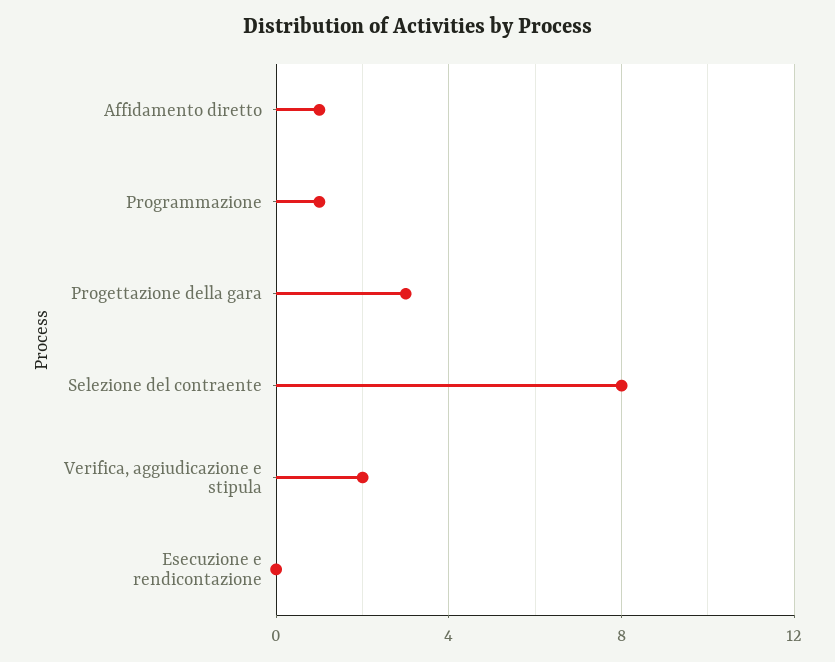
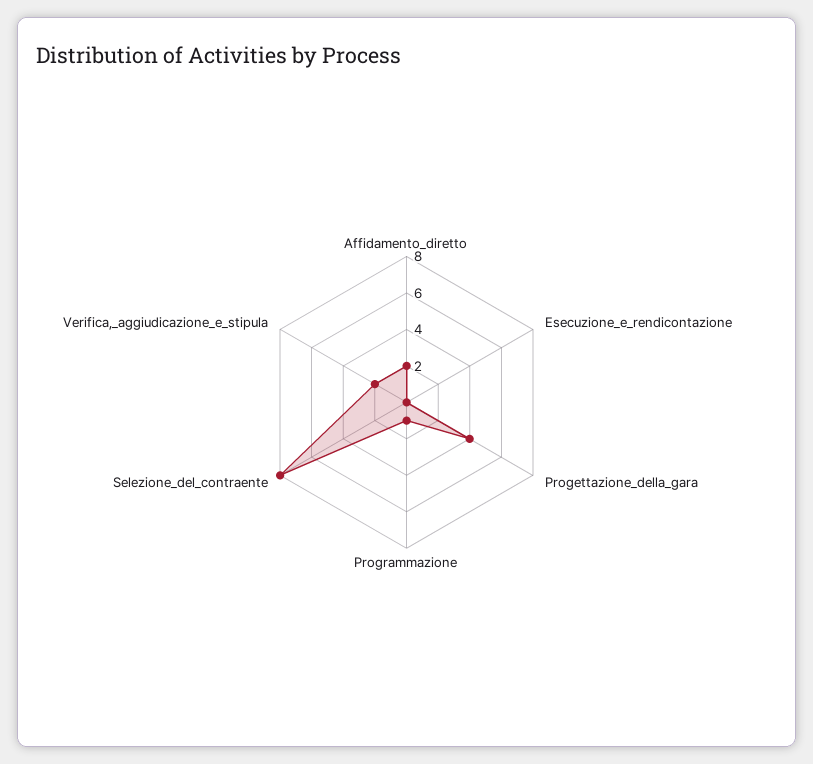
  {
-   "Affidamento diretto": 1,
+   "Affidamento diretto": 2,
    "Programmazione": 1,
-   "Progettazione della gara": 3,
+   "Progettazione della gara": 4,
    "Selezione del contraente": 8,
    "Verifica, aggiudicazione e stipula": 2,
    "Esecuzione e rendicontazione": 0
  }

